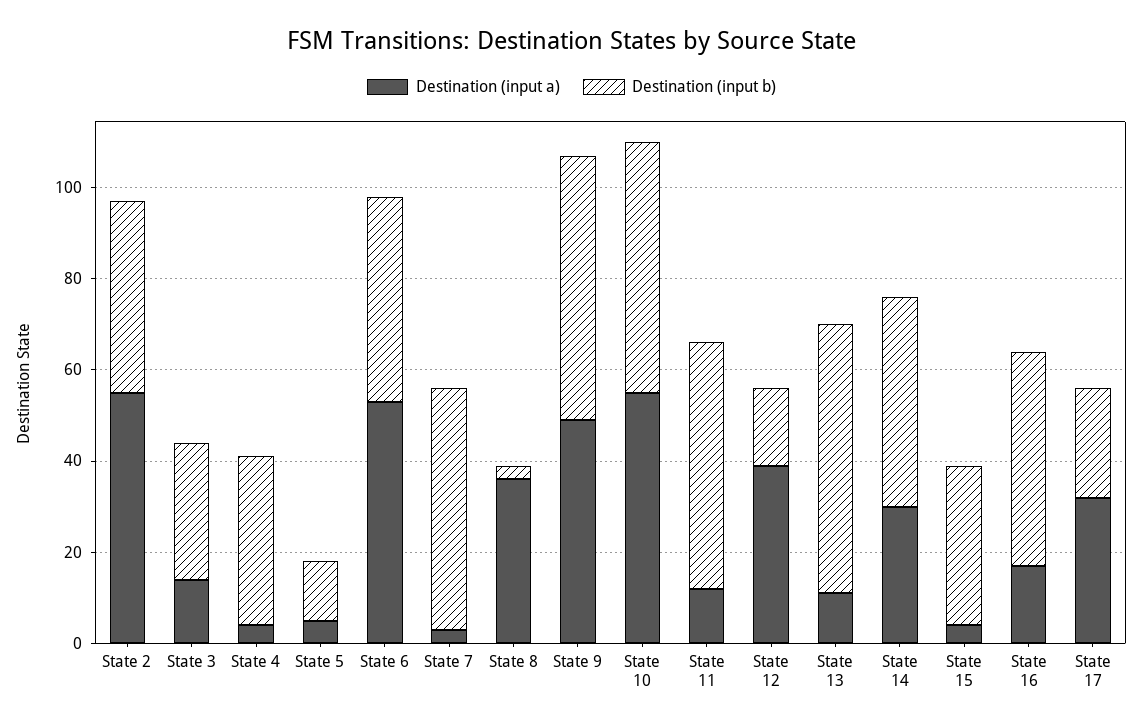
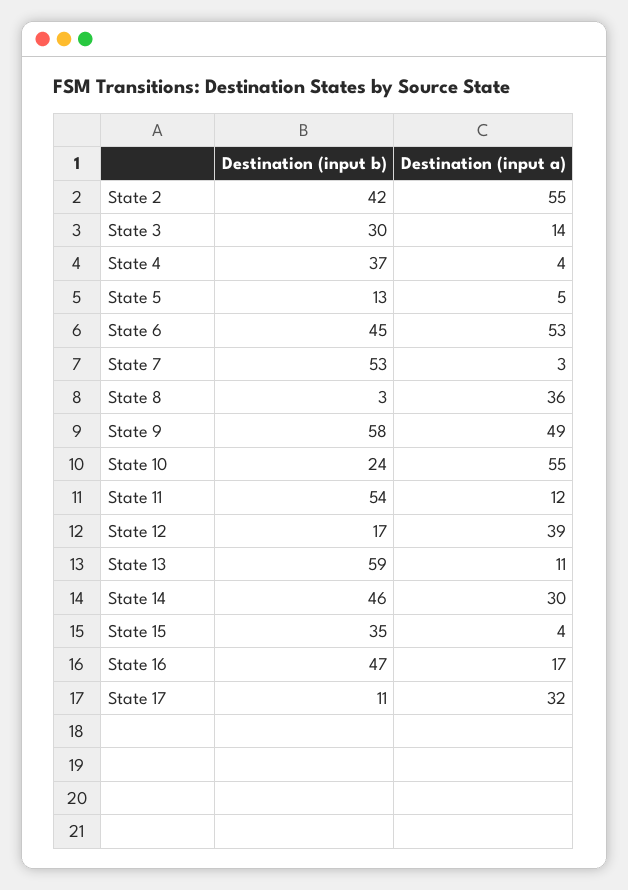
  {
    "Destination (input a)": {
      "State 2": 55,
      "State 3": 14,
      "State 4": 4,
      "State 5": 5,
      "State 6": 53,
      "State 7": 3,
      "State 8": 36,
      "State 9": 49,
      "State 10": 55,
      "State 11": 12,
      "State 12": 39,
      "State 13": 11,
      "State 14": 30,
      "State 15": 4,
      "State 16": 17,
      "State 17": 32
    },
    "Destination (input b)": {
      "State 2": 42,
      "State 3": 30,
      "State 4": 37,
      "State 5": 13,
      "State 6": 45,
      "State 7": 53,
      "State 8": 3,
      "State 9": 58,
-     "State 10": 55,
+     "State 10": 24,
      "State 11": 54,
      "State 12": 17,
      "State 13": 59,
      "State 14": 46,
      "State 15": 35,
      "State 16": 47,
-     "State 17": 25
+     "State 17": 11
    }
  }

